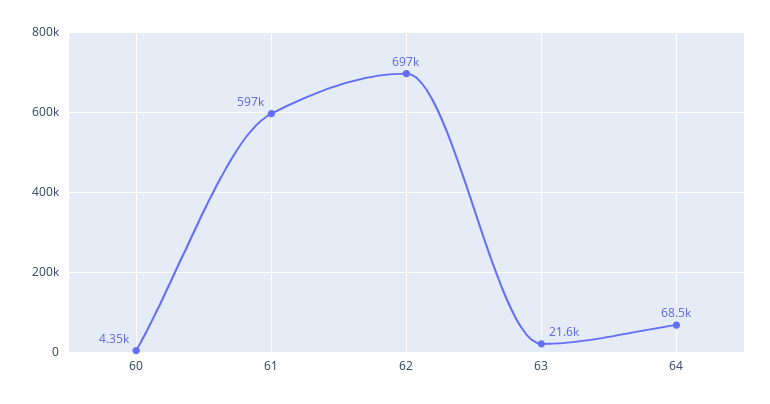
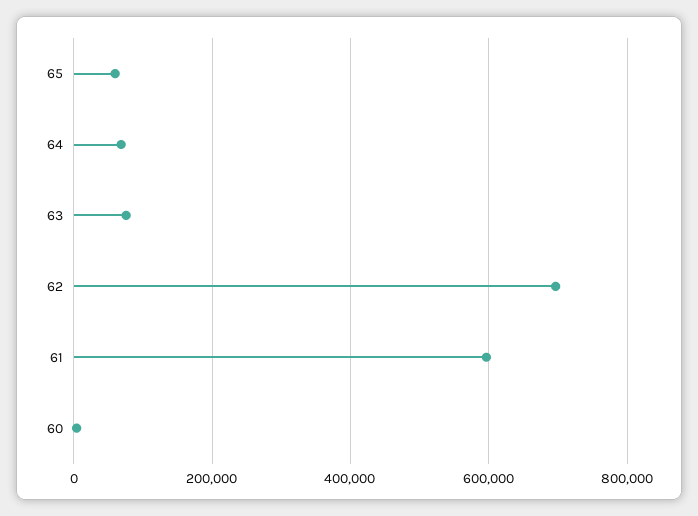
  {
    "60": 4350,
    "61": 597000,
    "62": 697000,
-   "63": 21600,
+   "63": 80000,
-   "64": 68500
+   "64": 68500,
+   "65": 60000
  }

